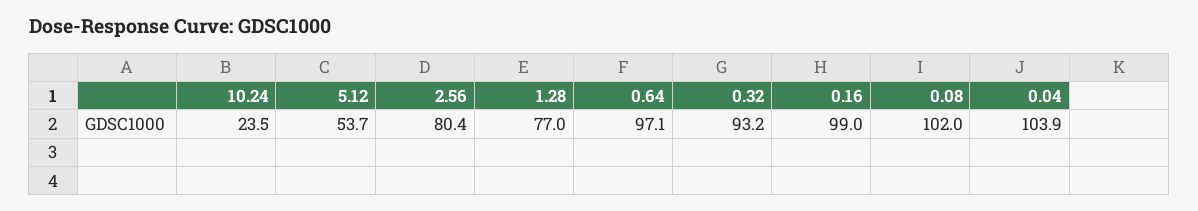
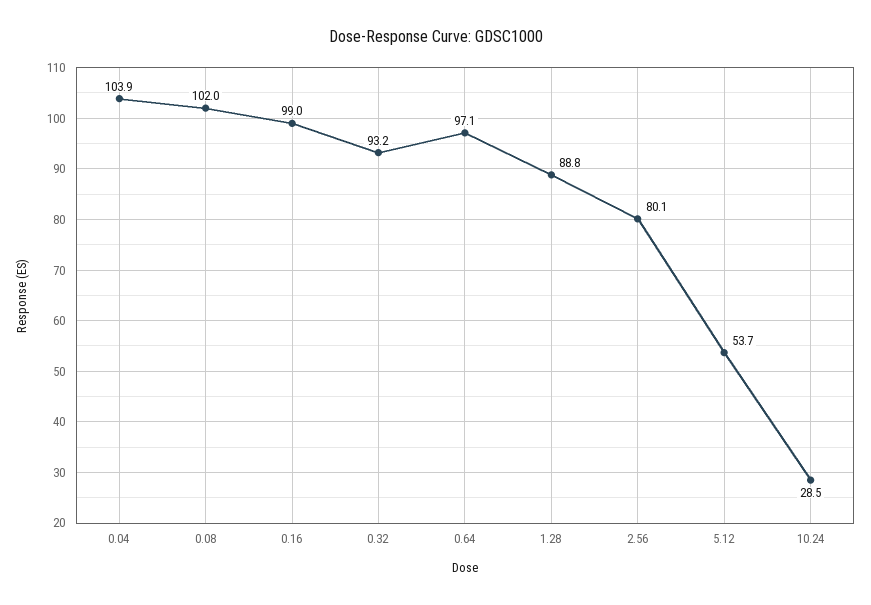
  {
-   "10.24": 23.5,
+   "10.24": 28.5,
    "5.12": 53.7,
-   "2.56": 80.4,
+   "2.56": 80.1,
-   "1.28": 77,
+   "1.28": 88.8,
    "0.64": 97.1,
    "0.32": 93.2,
    "0.16": 99,
    "0.08": 102,
    "0.04": 103.9
  }

